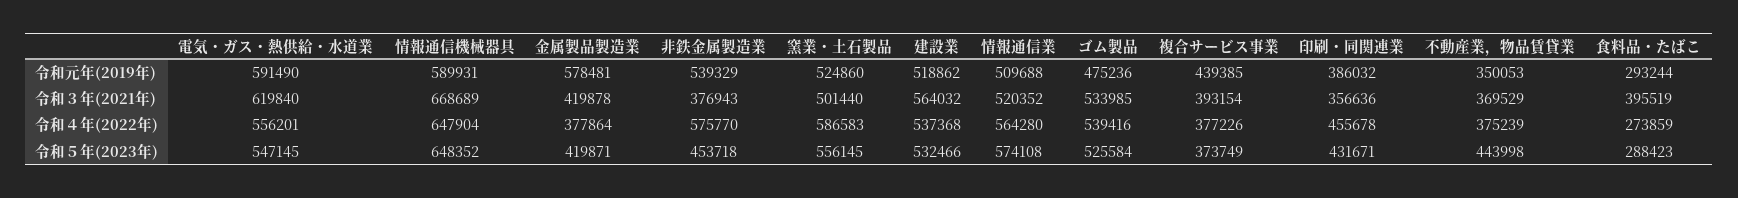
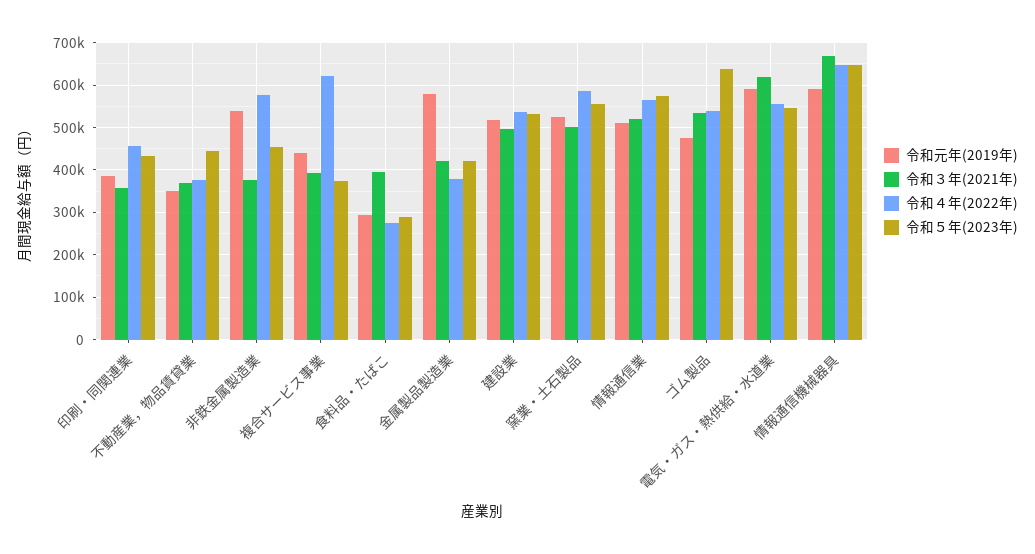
  {
    "令和元年(2019年)": {
      "電気・ガス・熱供給・水道業": 591490,
      "情報通信機械器具": 589931,
      "金属製品製造業": 578481,
      "非鉄金属製造業": 539329,
      "窯業・土石製品": 524860,
      "建設業": 518862,
      "情報通信業": 509688,
      "ゴム製品": 475236,
      "複合サービス事業": 439385,
      "印刷・同関連業": 386032,
      "不動産業，物品賃貸業": 350053,
      "食料品・たばこ": 293244
    },
    "令和３年(2021年)": {
      "電気・ガス・熱供給・水道業": 619840,
      "情報通信機械器具": 668689,
      "金属製品製造業": 419878,
      "非鉄金属製造業": 376943,
      "窯業・土石製品": 501440,
-     "建設業": 564032,
+     "建設業": 500000,
      "情報通信業": 520352,
      "ゴム製品": 533985,
      "複合サービス事業": 393154,
      "印刷・同関連業": 356636,
      "不動産業，物品賃貸業": 369529,
      "食料品・たばこ": 395519
    },
    "令和４年(2022年)": {
      "電気・ガス・熱供給・水道業": 556201,
      "情報通信機械器具": 647904,
      "金属製品製造業": 377864,
      "非鉄金属製造業": 575770,
      "窯業・土石製品": 586583,
      "建設業": 537368,
      "情報通信業": 564280,
      "ゴム製品": 539416,
-     "複合サービス事業": 377226,
+     "複合サービス事業": 620000,
      "印刷・同関連業": 455678,
      "不動産業，物品賃貸業": 375239,
      "食料品・たばこ": 273859
    },
    "令和５年(2023年)": {
      "電気・ガス・熱供給・水道業": 547145,
      "情報通信機械器具": 648352,
      "金属製品製造業": 419871,
      "非鉄金属製造業": 453718,
      "窯業・土石製品": 556145,
      "建設業": 532466,
      "情報通信業": 574108,
-     "ゴム製品": 525584,
+     "ゴム製品": 640000,
      "複合サービス事業": 373749,
      "印刷・同関連業": 431671,
      "不動産業，物品賃貸業": 443998,
      "食料品・たばこ": 288423
    }
  }

